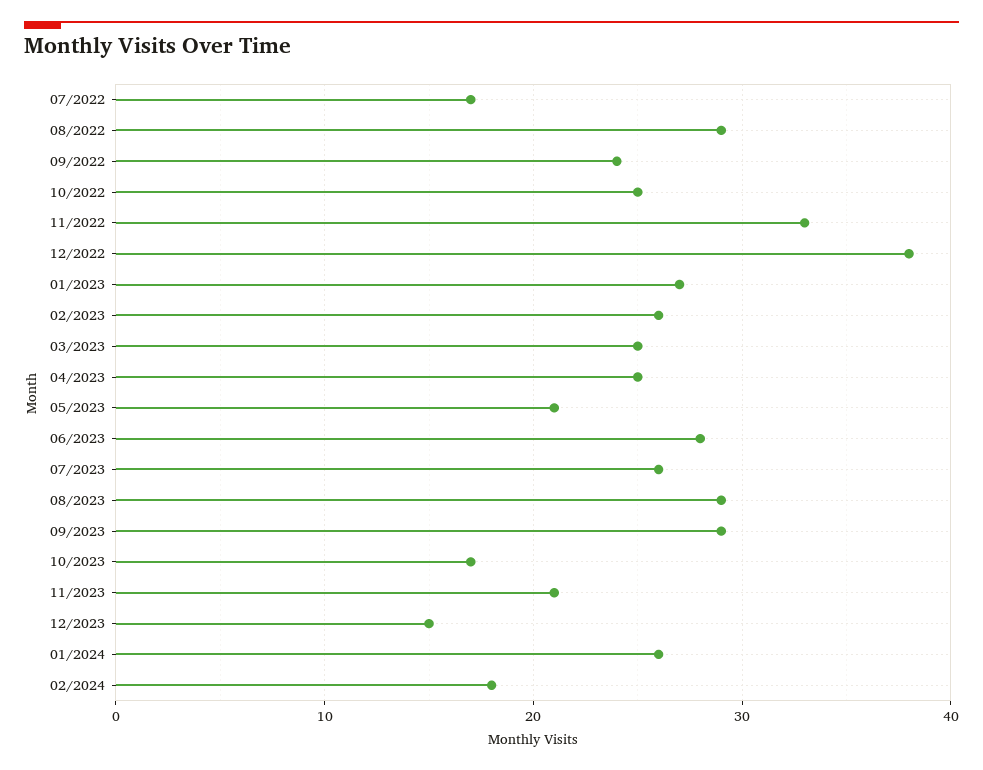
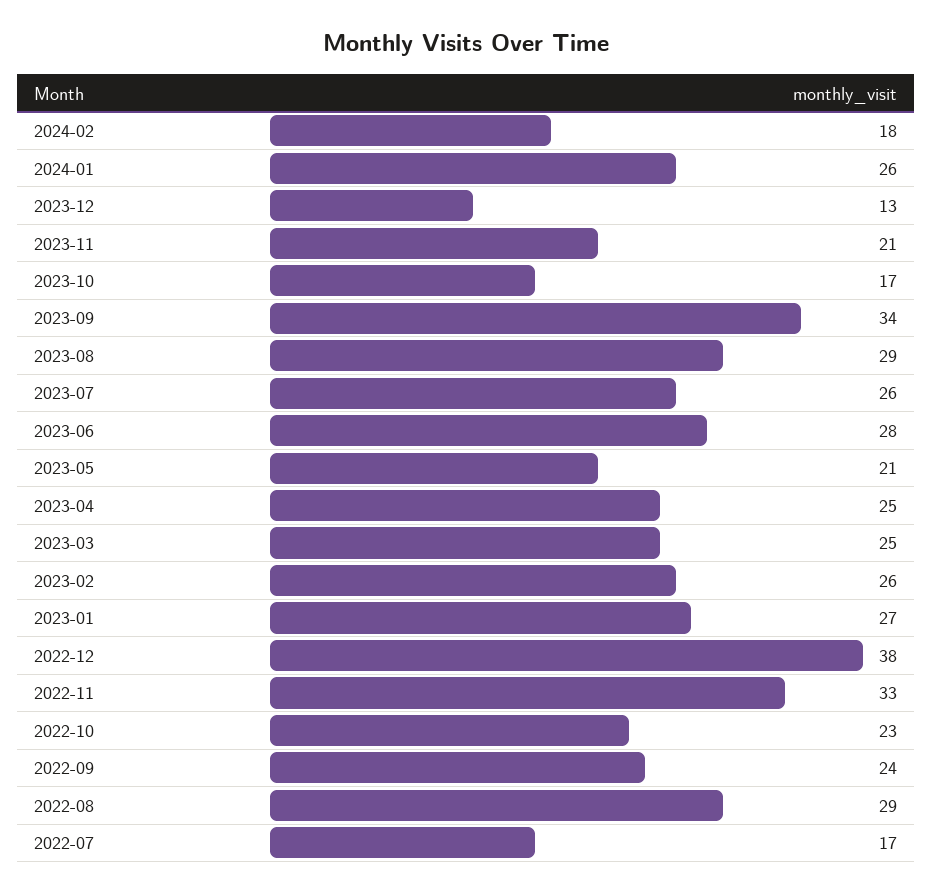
  {
    "07/2022": 17,
    "08/2022": 29,
    "09/2022": 24,
-   "10/2022": 25,
+   "10/2022": 23,
    "11/2022": 33,
    "12/2022": 38,
    "01/2023": 27,
    "02/2023": 26,
    "03/2023": 25,
    "04/2023": 25,
    "05/2023": 21,
    "06/2023": 28,
    "07/2023": 26,
    "08/2023": 29,
-   "09/2023": 29,
+   "09/2023": 34,
    "10/2023": 17,
    "11/2023": 21,
-   "12/2023": 15,
+   "12/2023": 13,
    "01/2024": 26,
    "02/2024": 18
  }

